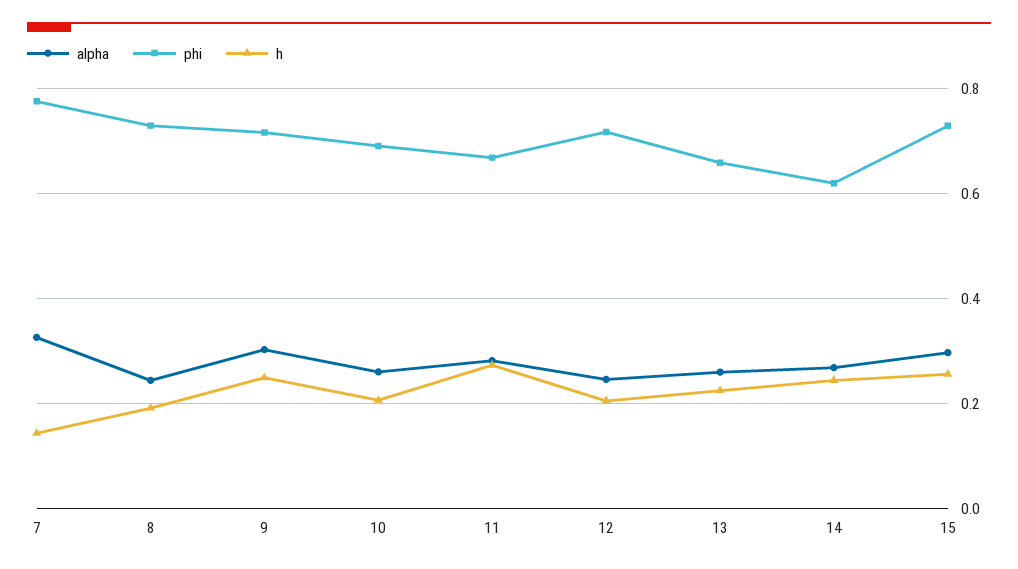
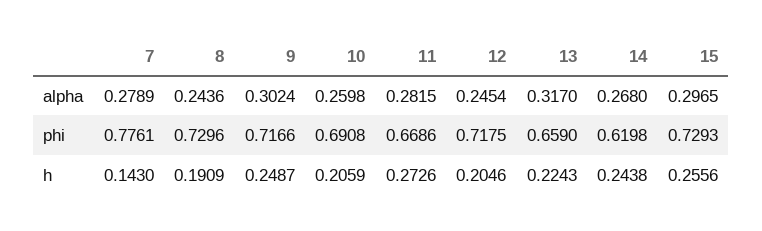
  {
    "alpha": {
-     "7": 0.32,
+     "7": 0.2789,
      "8": 0.2436,
      "9": 0.3024,
      "10": 0.2598,
      "11": 0.2815,
      "12": 0.2454,
-     "13": 0.26,
+     "13": 0.317,
      "14": 0.268,
      "15": 0.2965
    },
    "phi": {
      "7": 0.7761,
      "8": 0.7296,
      "9": 0.7166,
      "10": 0.6908,
      "11": 0.6686,
      "12": 0.7175,
      "13": 0.659,
      "14": 0.6198,
      "15": 0.7293
    },
    "h": {
      "7": 0.143,
      "8": 0.1909,
      "9": 0.2487,
      "10": 0.2059,
      "11": 0.2726,
      "12": 0.2046,
      "13": 0.2243,
      "14": 0.2438,
      "15": 0.2556
    }
  }

